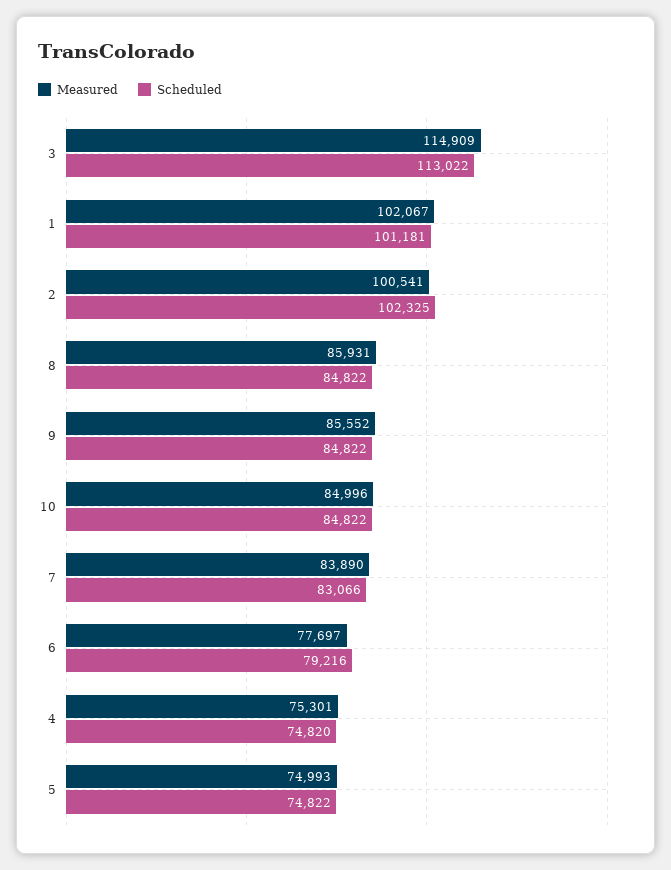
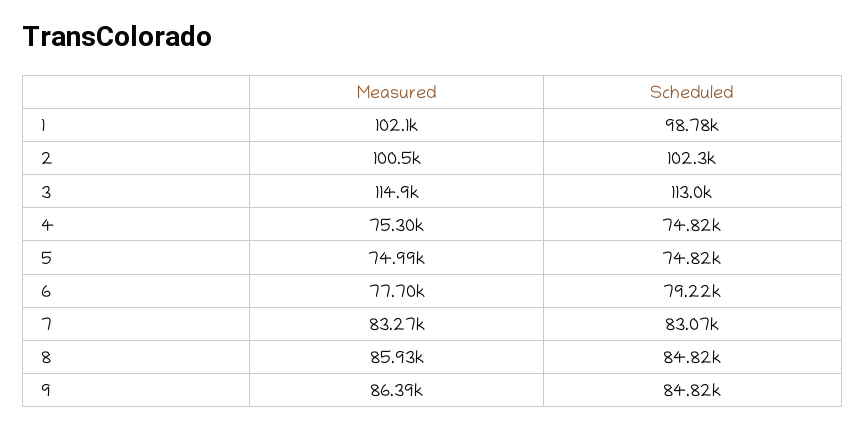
  {
    "Measured": {
      "3": 114909,
      "1": 102067,
      "2": 100541,
      "8": 85931,
-     "9": 85552,
+     "9": 86390,
-     "10": 84996,
-     "7": 83890,
+     "7": 83270,
      "6": 77697,
      "4": 75301,
      "5": 74993
    },
    "Scheduled": {
      "3": 113022,
-     "1": 101181,
+     "1": 98780,
      "2": 102325,
      "8": 84822,
      "9": 84822,
-     "10": 84822,
      "7": 83066,
      "6": 79216,
      "4": 74820,
      "5": 74822
    }
  }

